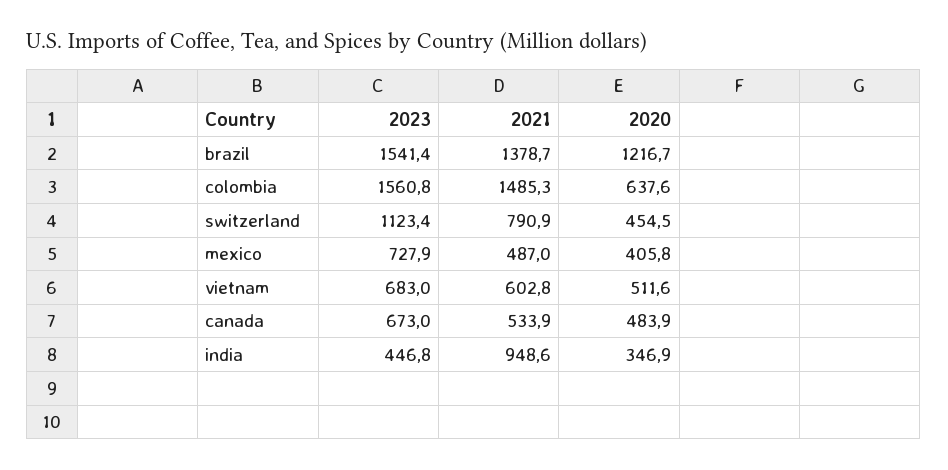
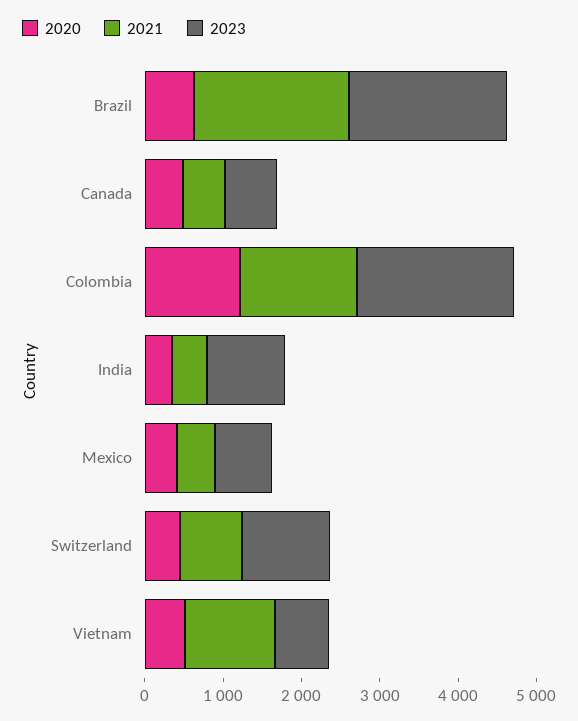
  {
    "2023": {
-     "brazil": 1541.4,
+     "brazil": 2000,
-     "colombia": 1560.8,
+     "colombia": 2000,
      "switzerland": 1123.4,
      "mexico": 727.9,
      "vietnam": 683,
      "canada": 673,
-     "india": 446.8
+     "india": 1000
    },
    "2021": {
-     "brazil": 1378.7,
+     "brazil": 2000,
      "colombia": 1485.3,
      "switzerland": 790.9,
      "mexico": 487,
-     "vietnam": 602.8,
+     "vietnam": 1200,
      "canada": 533.9,
-     "india": 948.6
+     "india": 400
    },
    "2020": {
-     "brazil": 1216.7,
+     "brazil": 600,
-     "colombia": 637.6,
+     "colombia": 1200,
      "switzerland": 454.5,
      "mexico": 405.8,
      "vietnam": 511.6,
      "canada": 483.9,
      "india": 346.9
    }
  }

